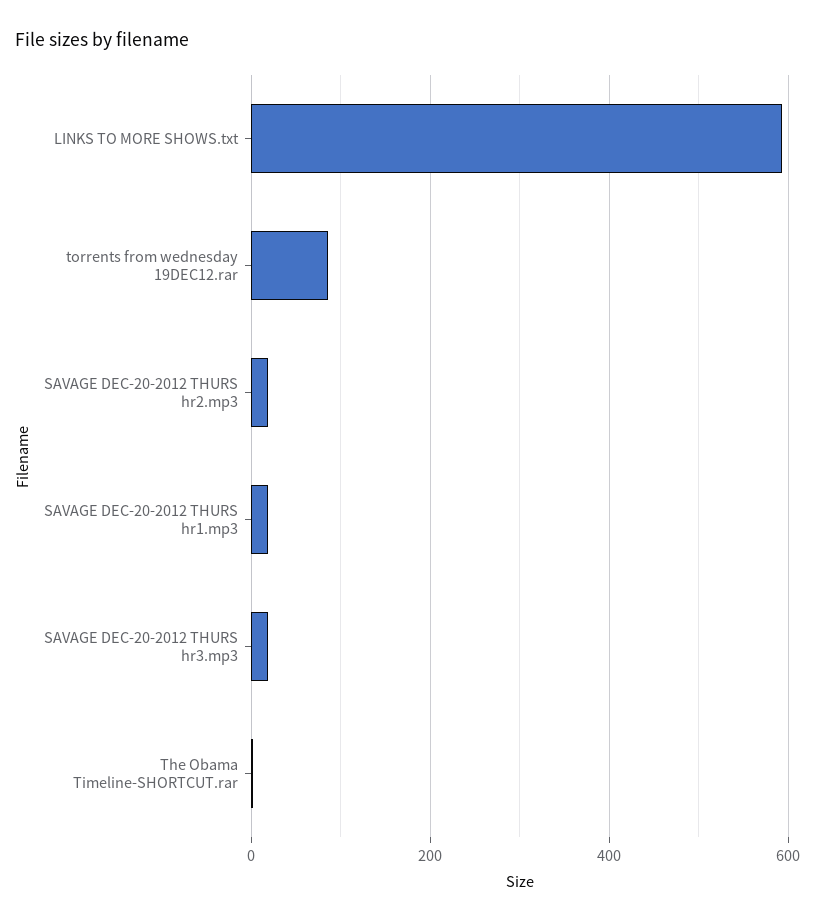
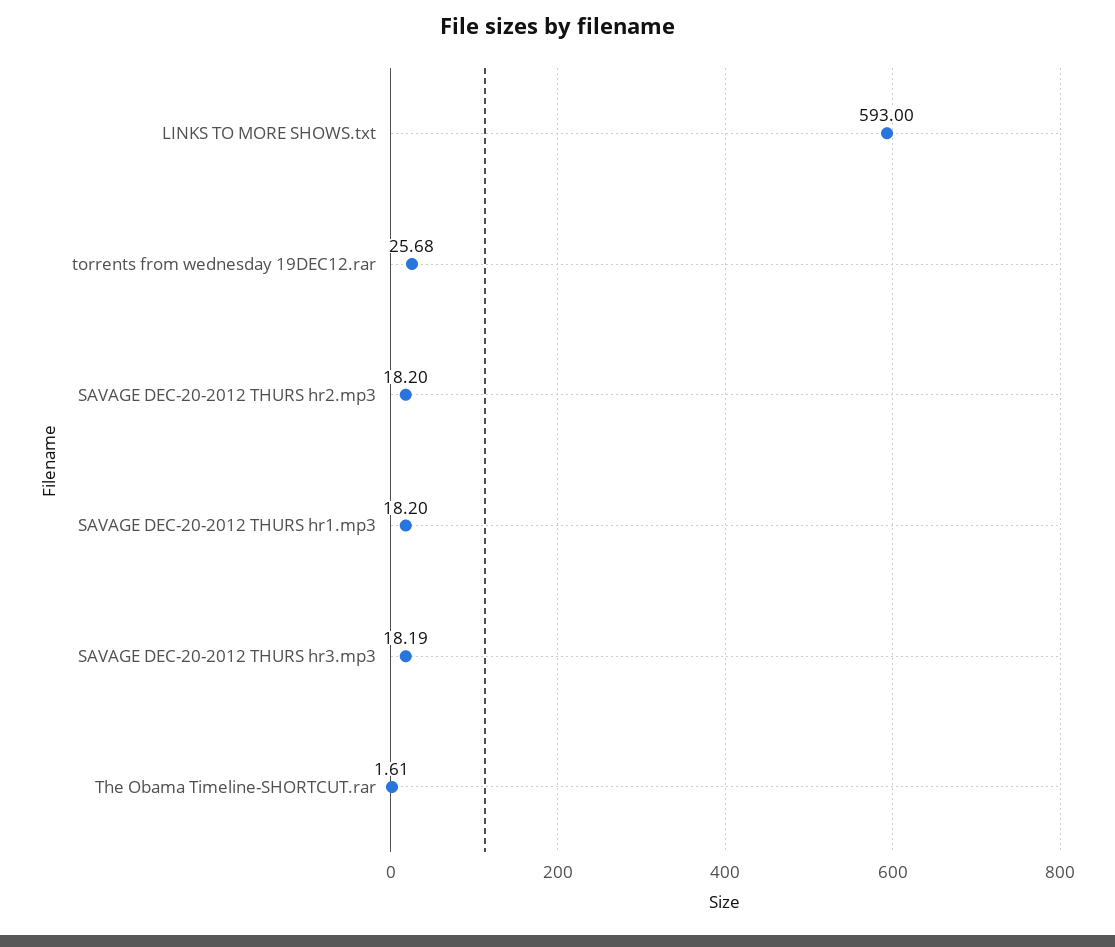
  {
    "LINKS TO MORE SHOWS.txt": 593,
-   "torrents from wednesday 19DEC12.rar": 80,
+   "torrents from wednesday 19DEC12.rar": 25.68,
    "SAVAGE DEC-20-2012 THURS hr2.mp3": 18.2,
    "SAVAGE DEC-20-2012 THURS hr1.mp3": 18.2,
    "SAVAGE DEC-20-2012 THURS hr3.mp3": 18.19,
    "The Obama Timeline-SHORTCUT.rar": 1.61
  }

